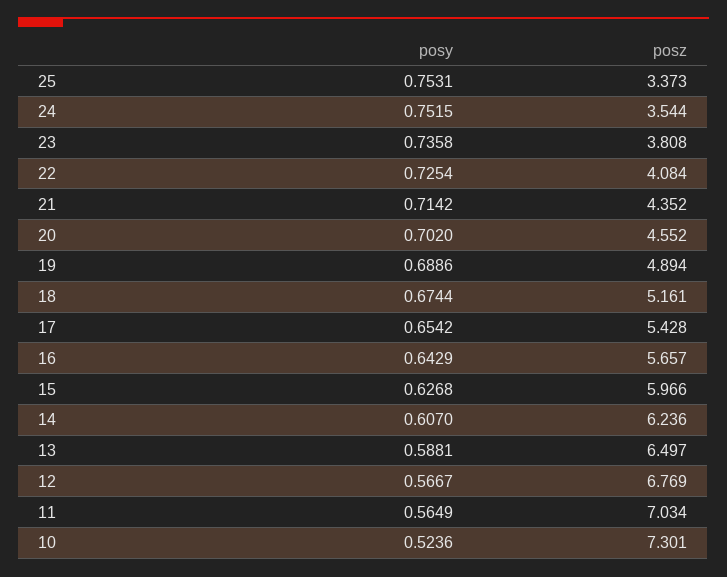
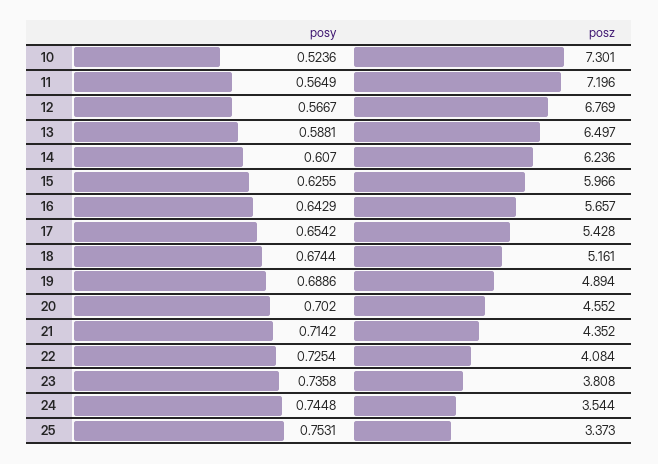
  {
    "posy": {
      "25": 0.7531,
-     "24": 0.7515,
+     "24": 0.7448,
      "23": 0.7358,
      "22": 0.7254,
      "21": 0.7142,
      "20": 0.702,
      "19": 0.6886,
      "18": 0.6744,
      "17": 0.6542,
      "16": 0.6429,
-     "15": 0.6268,
+     "15": 0.6255,
      "14": 0.607,
      "13": 0.5881,
      "12": 0.5667,
      "11": 0.5649,
      "10": 0.5236
    },
    "posz": {
      "25": 3.373,
      "24": 3.544,
      "23": 3.808,
      "22": 4.084,
      "21": 4.352,
      "20": 4.552,
      "19": 4.894,
      "18": 5.161,
      "17": 5.428,
      "16": 5.657,
      "15": 5.966,
      "14": 6.236,
      "13": 6.497,
      "12": 6.769,
-     "11": 7.034,
+     "11": 7.196,
      "10": 7.301
    }
  }

